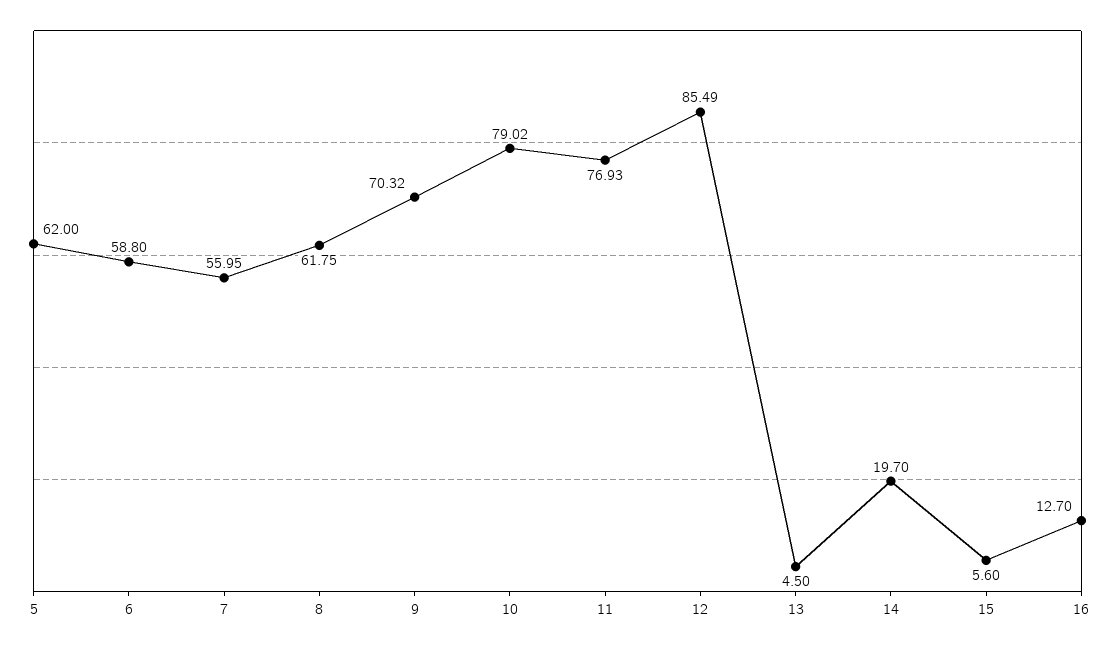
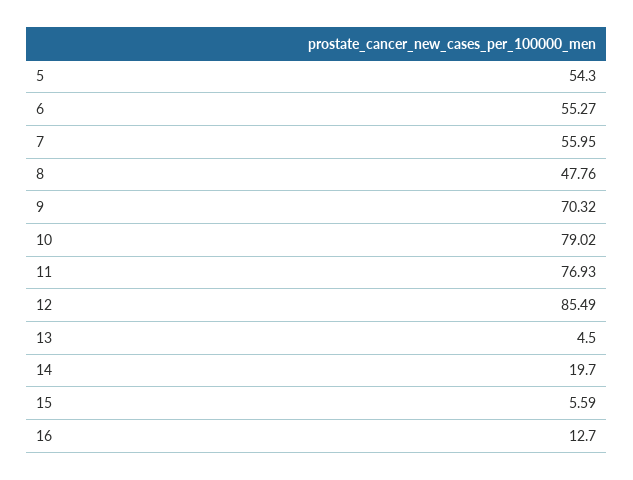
  {
-   "5": 62,
+   "5": 54.3,
-   "6": 58.8,
+   "6": 55.27,
    "7": 55.95,
-   "8": 61.75,
+   "8": 47.76,
    "9": 70.32,
    "10": 79.02,
    "11": 76.93,
    "12": 85.49,
    "13": 4.5,
    "14": 19.7,
-   "15": 5.6,
+   "15": 5.59,
    "16": 12.7
  }

